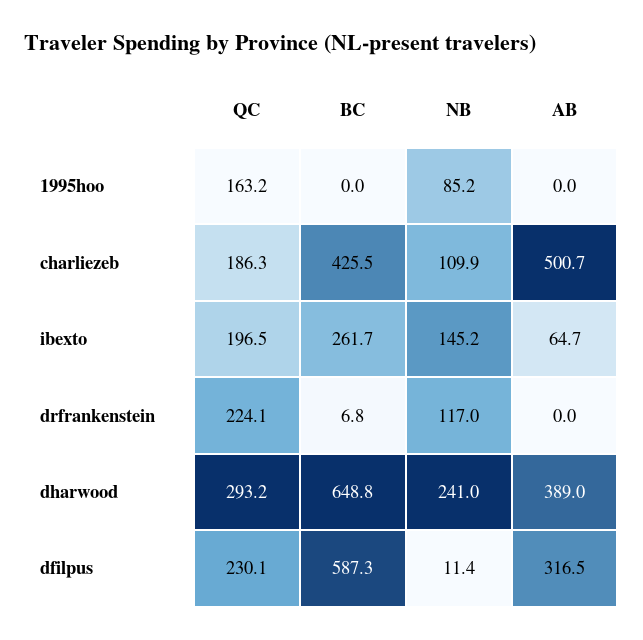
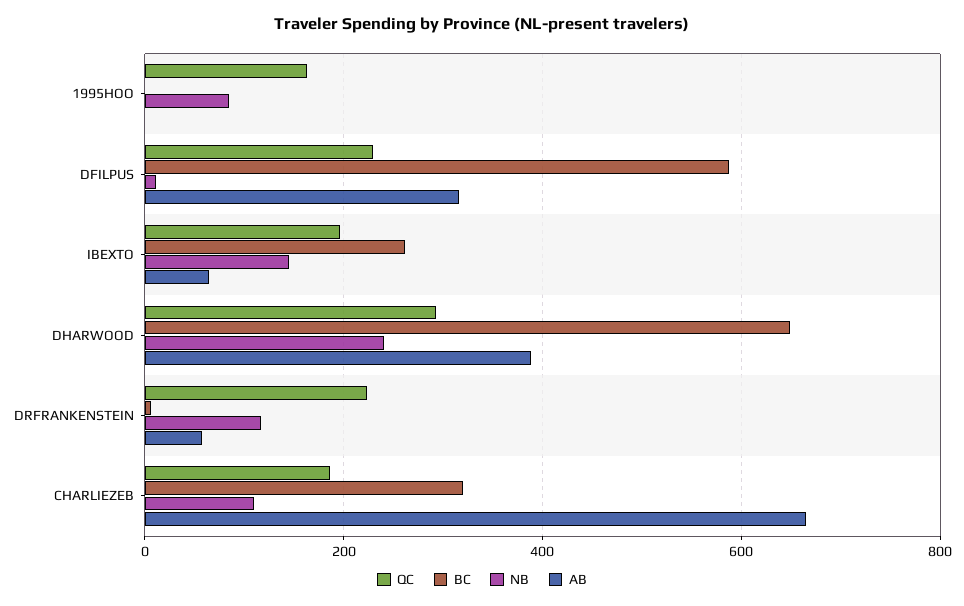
  {
    "QC": {
      "1995hoo": 163.2,
      "charliezeb": 186.3,
      "ibexto": 196.5,
      "drfrankenstein": 224.1,
      "dharwood": 293.2,
      "dfilpus": 230.1
    },
    "BC": {
      "1995hoo": 0,
-     "charliezeb": 425.5,
+     "charliezeb": 320,
      "ibexto": 261.7,
      "drfrankenstein": 6.8,
      "dharwood": 648.8,
      "dfilpus": 587.3
    },
    "NB": {
      "1995hoo": 85.2,
      "charliezeb": 109.9,
      "ibexto": 145.2,
      "drfrankenstein": 117,
      "dharwood": 241,
      "dfilpus": 11.4
    },
    "AB": {
      "1995hoo": 0,
-     "charliezeb": 500.7,
+     "charliezeb": 660,
      "ibexto": 64.7,
-     "drfrankenstein": 0,
+     "drfrankenstein": 60,
      "dharwood": 389,
      "dfilpus": 316.5
    }
  }

